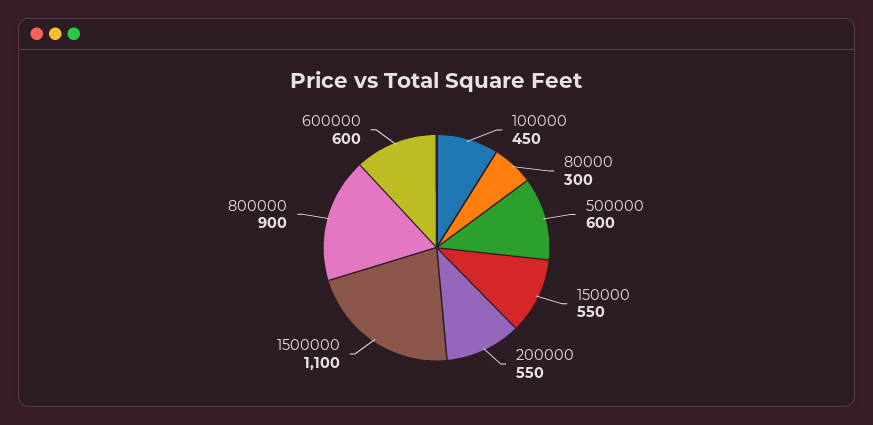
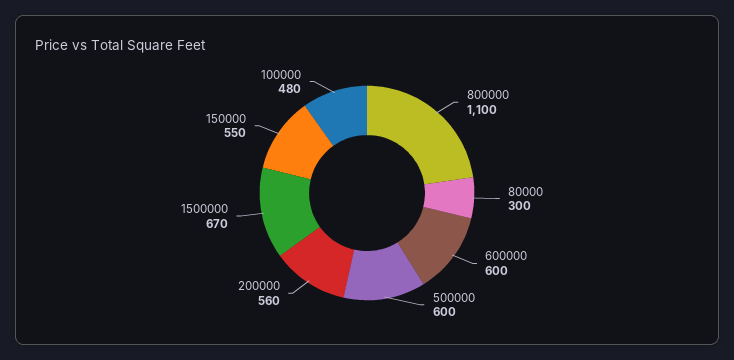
  {
-   "100000": 450,
+   "100000": 480,
    "80000": 300,
    "500000": 600,
    "150000": 550,
-   "200000": 550,
+   "200000": 560,
-   "1500000": 1100,
+   "1500000": 670,
-   "800000": 900,
+   "800000": 1100,
    "600000": 600
  }

